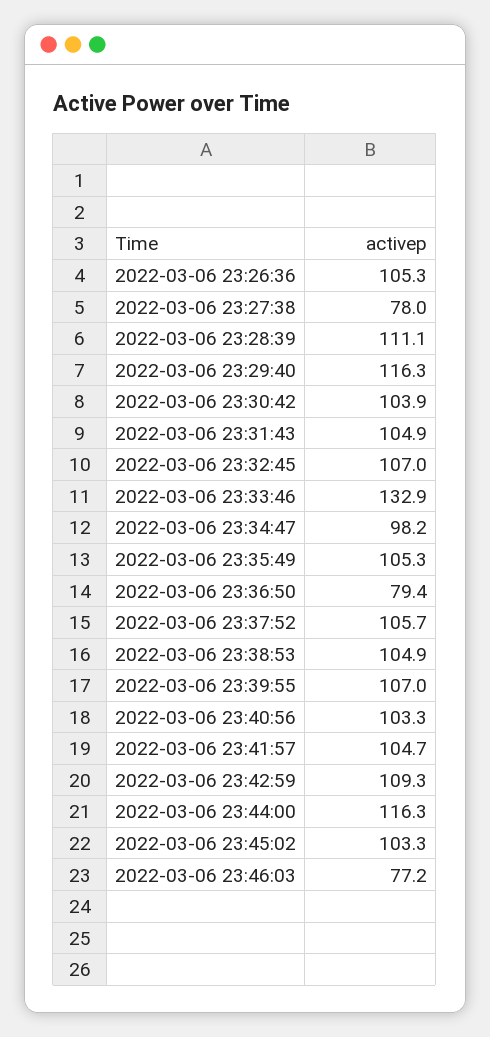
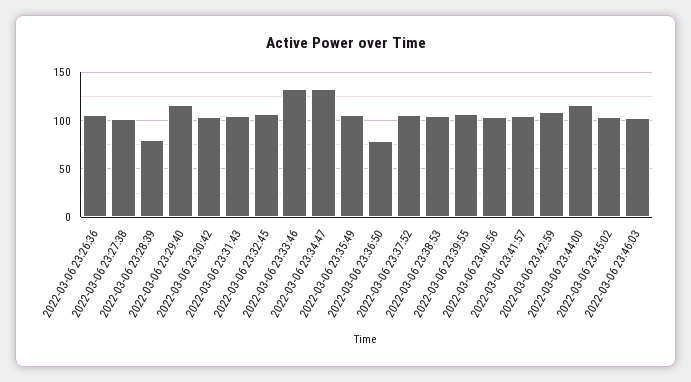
  {
    "2022-03-06 23:26:36": 105.3,
-   "2022-03-06 23:27:38": 78,
+   "2022-03-06 23:27:38": 100,
-   "2022-03-06 23:28:39": 111.1,
+   "2022-03-06 23:28:39": 80,
    "2022-03-06 23:29:40": 116.3,
    "2022-03-06 23:30:42": 103.9,
    "2022-03-06 23:31:43": 104.9,
    "2022-03-06 23:32:45": 107,
    "2022-03-06 23:33:46": 132.9,
-   "2022-03-06 23:34:47": 98.2,
+   "2022-03-06 23:34:47": 130,
    "2022-03-06 23:35:49": 105.3,
    "2022-03-06 23:36:50": 79.4,
    "2022-03-06 23:37:52": 105.7,
    "2022-03-06 23:38:53": 104.9,
    "2022-03-06 23:39:55": 107,
    "2022-03-06 23:40:56": 103.3,
    "2022-03-06 23:41:57": 104.7,
    "2022-03-06 23:42:59": 109.3,
    "2022-03-06 23:44:00": 116.3,
    "2022-03-06 23:45:02": 103.3,
-   "2022-03-06 23:46:03": 77.2
+   "2022-03-06 23:46:03": 100
  }

